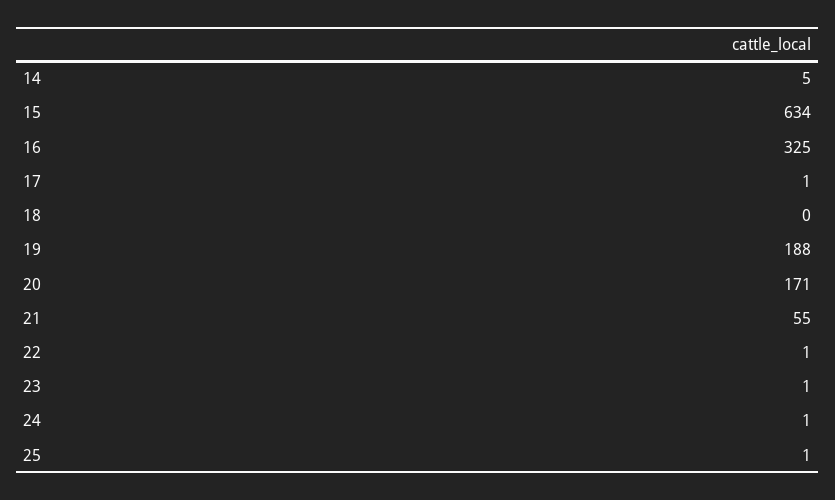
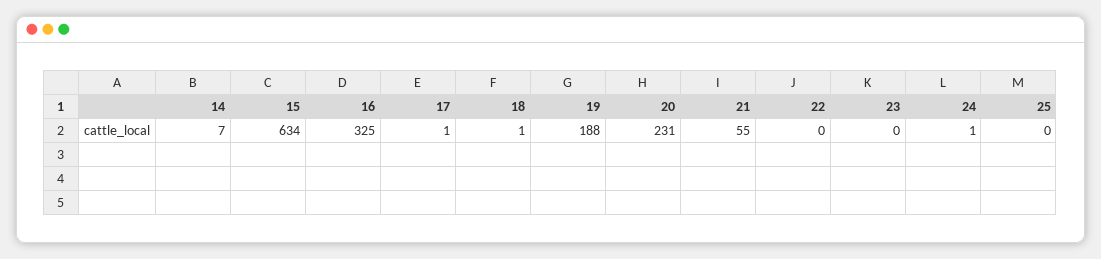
  {
-   "14": 5,
+   "14": 7,
    "15": 634,
    "16": 325,
    "17": 1,
-   "18": 0,
+   "18": 1,
    "19": 188,
-   "20": 171,
+   "20": 231,
    "21": 55,
-   "22": 1,
+   "22": 0,
-   "23": 1,
+   "23": 0,
    "24": 1,
-   "25": 1
+   "25": 0
  }

